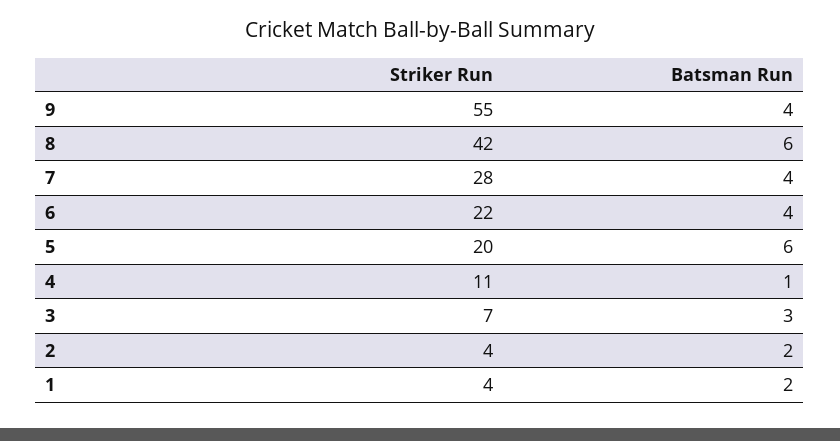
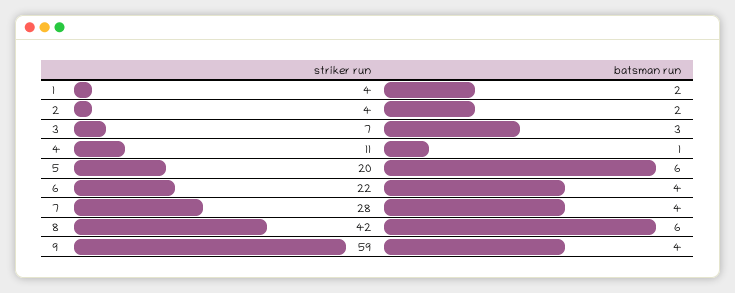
  {
    "Striker Run": {
-     "9": 55,
+     "9": 59,
      "8": 42,
      "7": 28,
      "6": 22,
      "5": 20,
      "4": 11,
      "3": 7,
      "2": 4,
      "1": 4
    },
    "Batsman Run": {
      "9": 4,
      "8": 6,
      "7": 4,
      "6": 4,
      "5": 6,
      "4": 1,
      "3": 3,
      "2": 2,
      "1": 2
    }
  }

